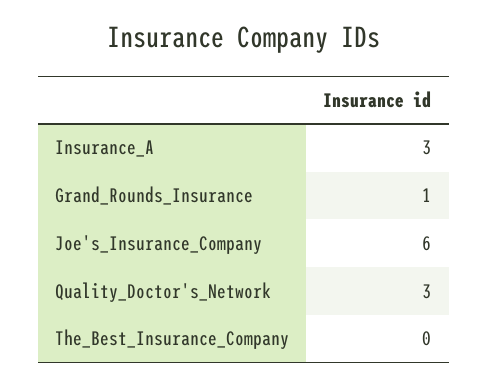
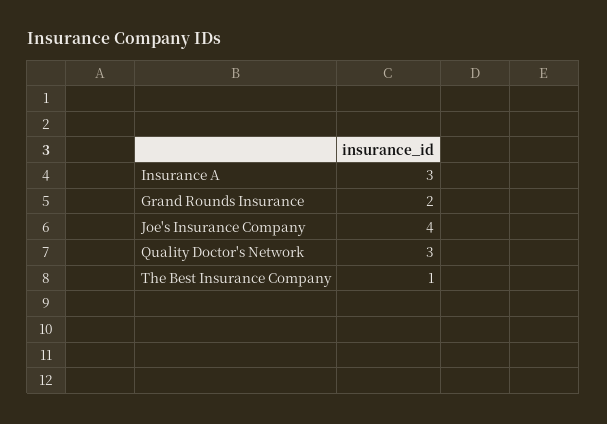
  {
    "Insurance_A": 3,
-   "Grand_Rounds_Insurance": 1,
+   "Grand_Rounds_Insurance": 2,
-   "Joe's_Insurance_Company": 6,
+   "Joe's_Insurance_Company": 4,
    "Quality_Doctor's_Network": 3,
-   "The_Best_Insurance_Company": 0
+   "The_Best_Insurance_Company": 1
  }

